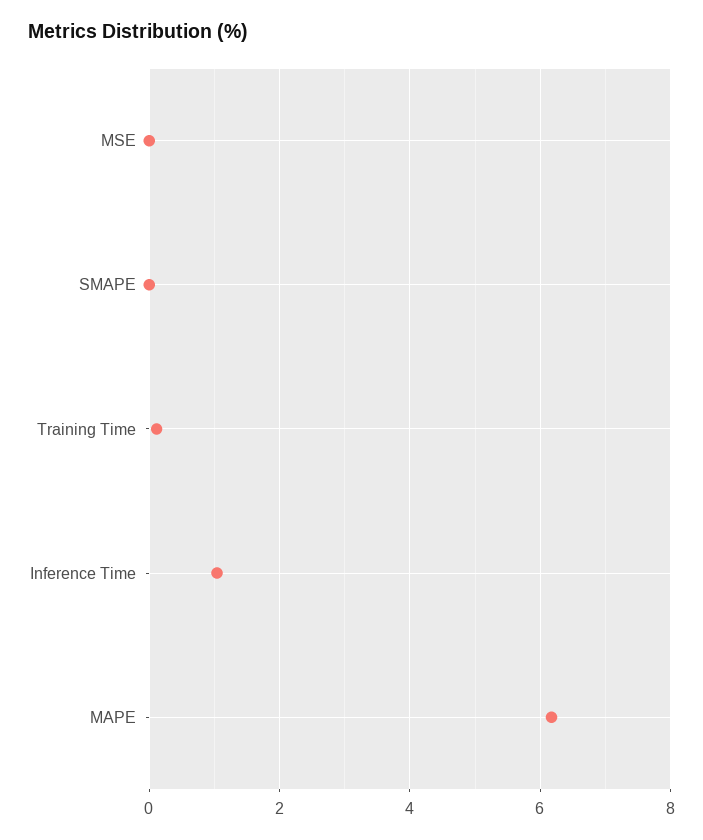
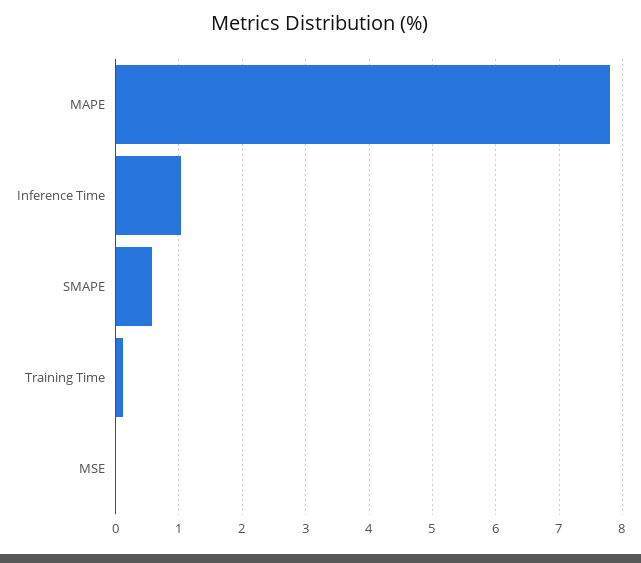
  {
    "MSE": 0,
-   "SMAPE": 0,
+   "SMAPE": 0.6,
    "Training Time": 0.1,
    "Inference Time": 1,
-   "MAPE": 6.2
+   "MAPE": 7.8
  }

